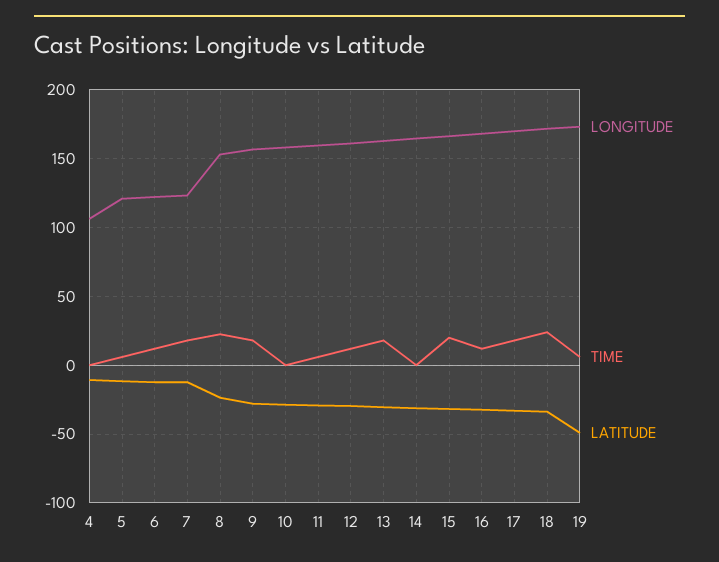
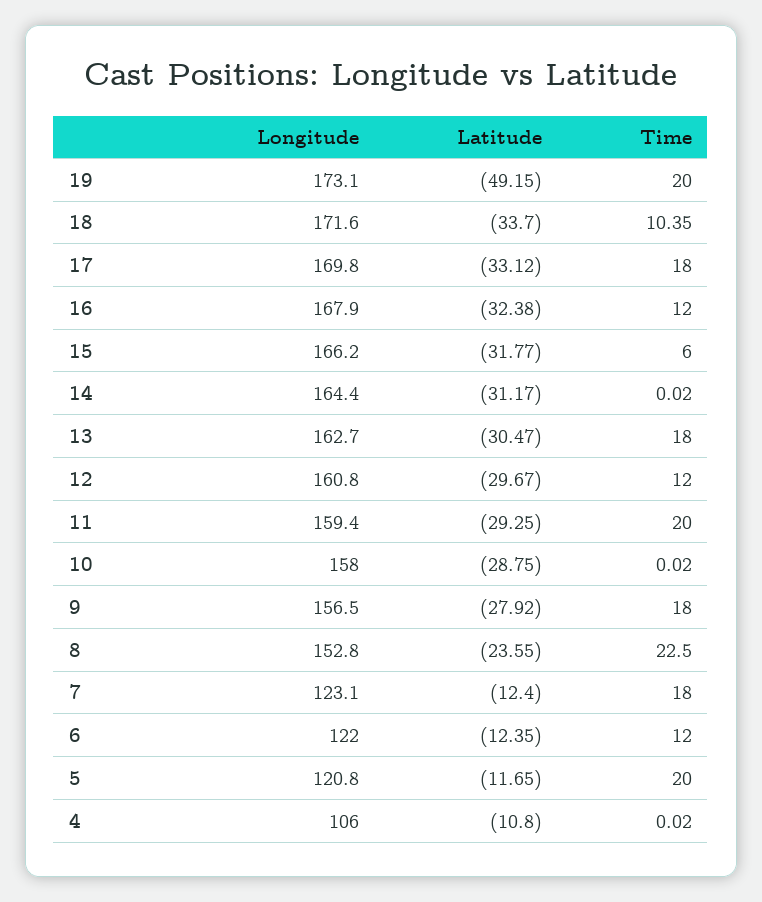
  {
    "LONGITUDE": {
      "4": 106,
      "5": 120.8,
      "6": 122,
      "7": 123.1,
      "8": 152.8,
      "9": 156.5,
      "10": 158,
      "11": 159.4,
      "12": 160.8,
      "13": 162.7,
      "14": 164.4,
      "15": 166.2,
      "16": 167.9,
      "17": 169.8,
      "18": 171.6,
      "19": 173.1
    },
    "TIME": {
      "4": 0.02,
-     "5": 5,
+     "5": 20,
      "6": 12,
      "7": 18,
      "8": 22.5,
      "9": 18,
      "10": 0.02,
-     "11": 5,
+     "11": 20,
      "12": 12,
      "13": 18,
      "14": 0.02,
-     "15": 20,
+     "15": 6,
      "16": 12,
      "17": 18,
-     "18": 25,
+     "18": 10.35,
-     "19": 5
+     "19": 20
    },
    "LATITUDE": {
      "4": -10.8,
      "5": -11.65,
      "6": -12.35,
      "7": -12.4,
      "8": -23.55,
      "9": -27.92,
      "10": -28.75,
      "11": -29.25,
      "12": -29.67,
      "13": -30.47,
      "14": -31.17,
      "15": -31.77,
      "16": -32.38,
      "17": -33.12,
      "18": -33.7,
      "19": -49.15
    }
  }

